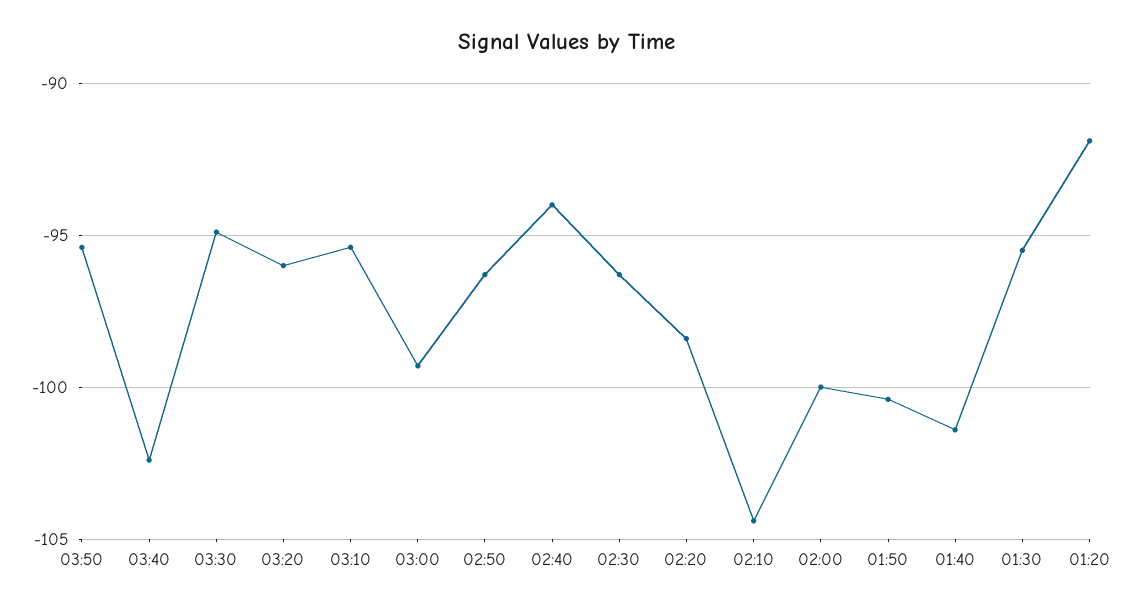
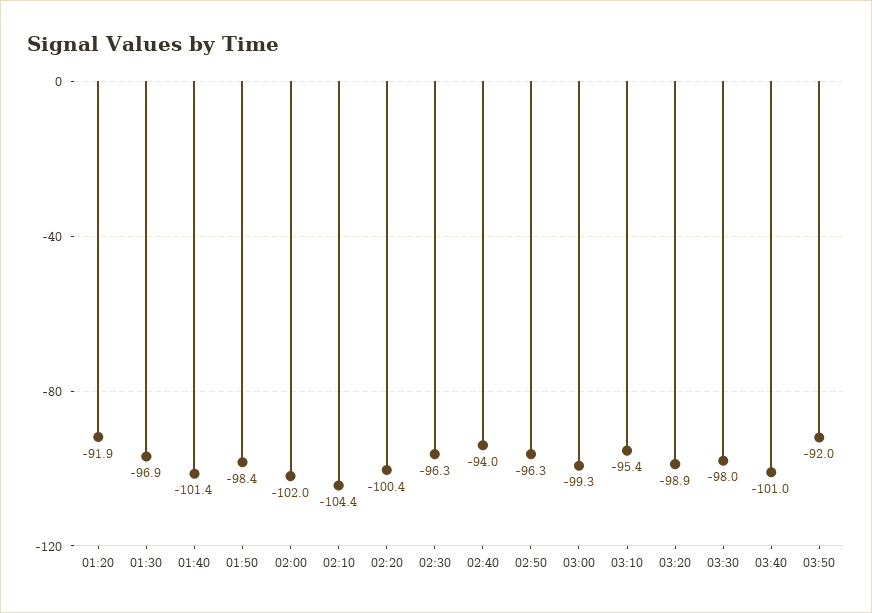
  {
-   "03:50": -95.5,
+   "03:50": -92,
-   "03:40": -102.5,
+   "03:40": -101,
-   "03:30": -95,
+   "03:30": -98,
-   "03:20": -96,
+   "03:20": -98.9,
    "03:10": -95.4,
    "03:00": -99.3,
    "02:50": -96.3,
    "02:40": -94,
    "02:30": -96.3,
-   "02:20": -98.5,
+   "02:20": -100.4,
    "02:10": -104.4,
-   "02:00": -100,
+   "02:00": -102,
-   "01:50": -100.5,
+   "01:50": -98.4,
    "01:40": -101.4,
-   "01:30": -95.5,
+   "01:30": -96.9,
    "01:20": -91.9
  }

